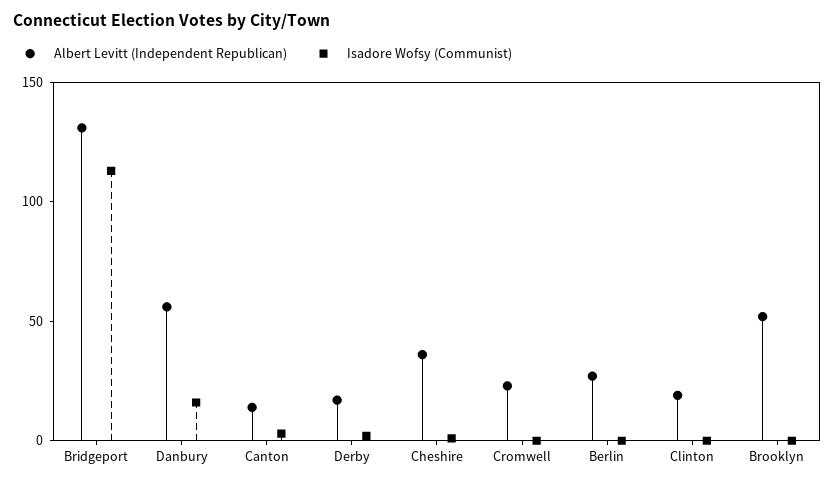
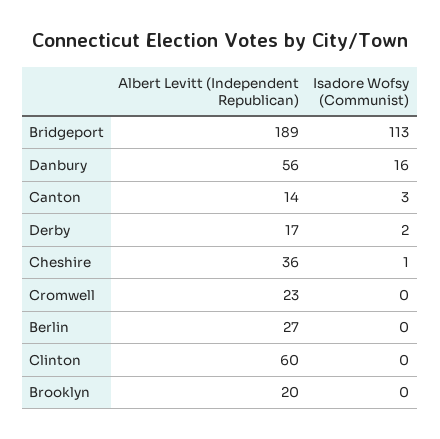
  {
    "Albert Levitt (Independent Republican)": {
-     "Bridgeport": 130,
+     "Bridgeport": 189,
      "Danbury": 56,
      "Canton": 14,
      "Derby": 17,
      "Cheshire": 36,
      "Cromwell": 23,
      "Berlin": 27,
-     "Clinton": 20,
+     "Clinton": 60,
-     "Brooklyn": 50
+     "Brooklyn": 20
    },
    "Isadore Wofsy (Communist)": {
      "Bridgeport": 113,
      "Danbury": 16,
      "Canton": 3,
      "Derby": 2,
      "Cheshire": 1,
      "Cromwell": 0,
      "Berlin": 0,
      "Clinton": 0,
      "Brooklyn": 0
    }
  }

